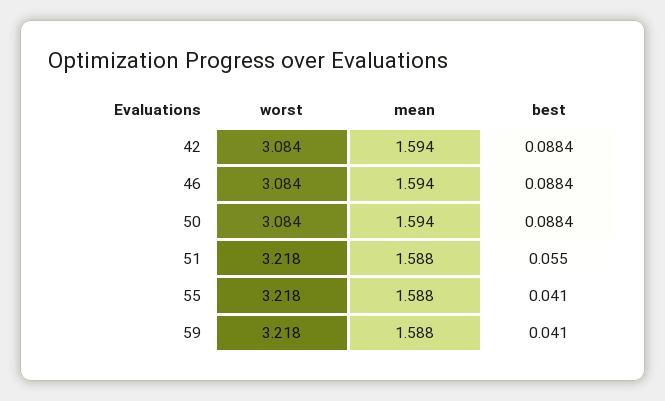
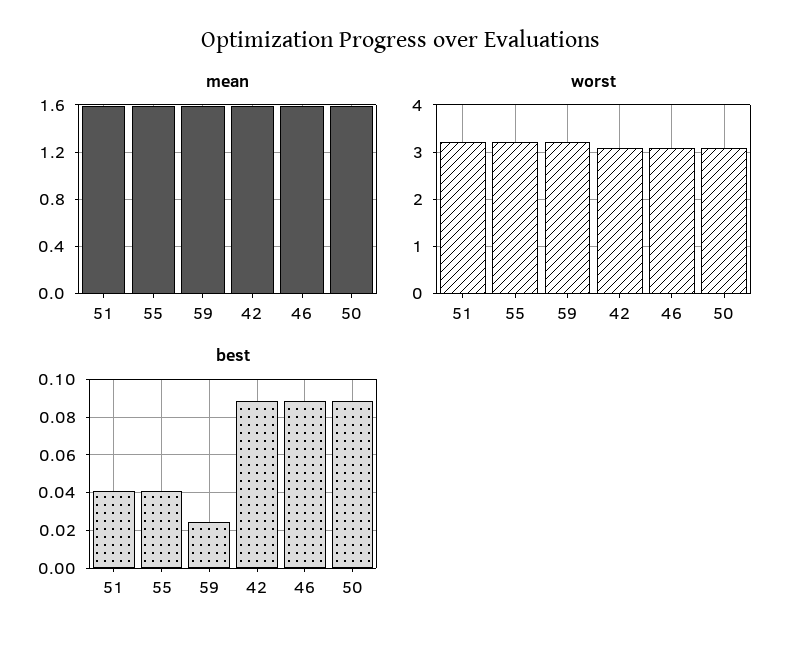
  {
    "worst": {
      "42": 3.084,
      "46": 3.084,
      "50": 3.084,
      "51": 3.218,
      "55": 3.218,
      "59": 3.218
    },
    "mean": {
      "42": 1.594,
      "46": 1.594,
      "50": 1.594,
      "51": 1.588,
      "55": 1.588,
      "59": 1.588
    },
    "best": {
      "42": 0.0884,
      "46": 0.0884,
      "50": 0.0884,
-     "51": 0.055,
+     "51": 0.04,
      "55": 0.041,
-     "59": 0.041
+     "59": 0.025
    }
  }

